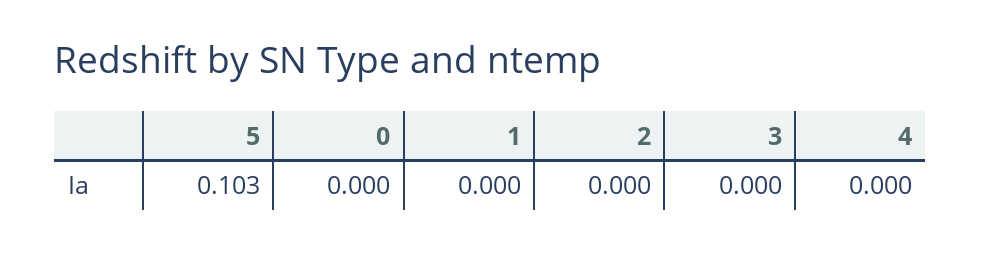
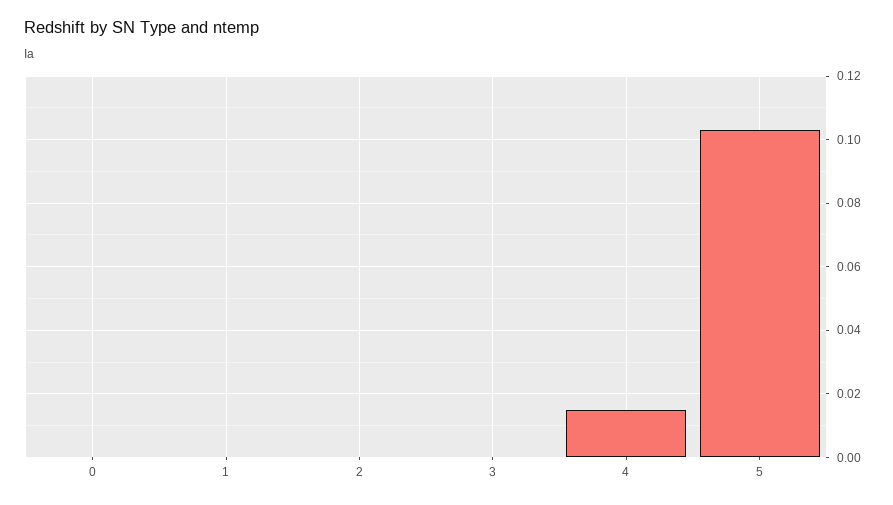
  {
    "5": 0.103,
    "0": 0,
    "1": 0,
    "2": 0,
    "3": 0,
-   "4": 0
+   "4": 0.015
  }

